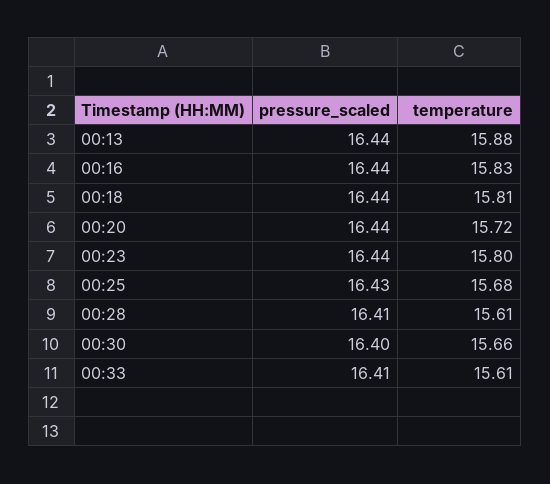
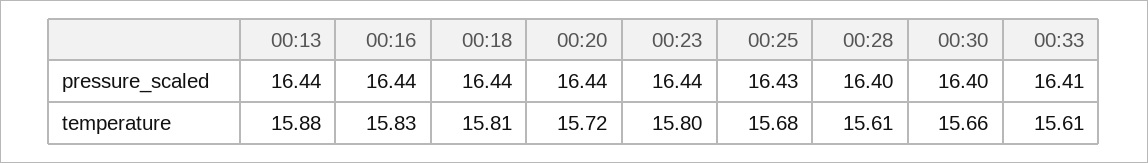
  {
    "pressure_scaled": {
      "00:13": 16.44,
      "00:16": 16.44,
      "00:18": 16.44,
      "00:20": 16.44,
      "00:23": 16.44,
      "00:25": 16.43,
-     "00:28": 16.41,
+     "00:28": 16.4,
      "00:30": 16.4,
      "00:33": 16.41
    },
    "temperature": {
      "00:13": 15.88,
      "00:16": 15.83,
      "00:18": 15.81,
      "00:20": 15.72,
      "00:23": 15.8,
      "00:25": 15.68,
      "00:28": 15.61,
      "00:30": 15.66,
      "00:33": 15.61
    }
  }

